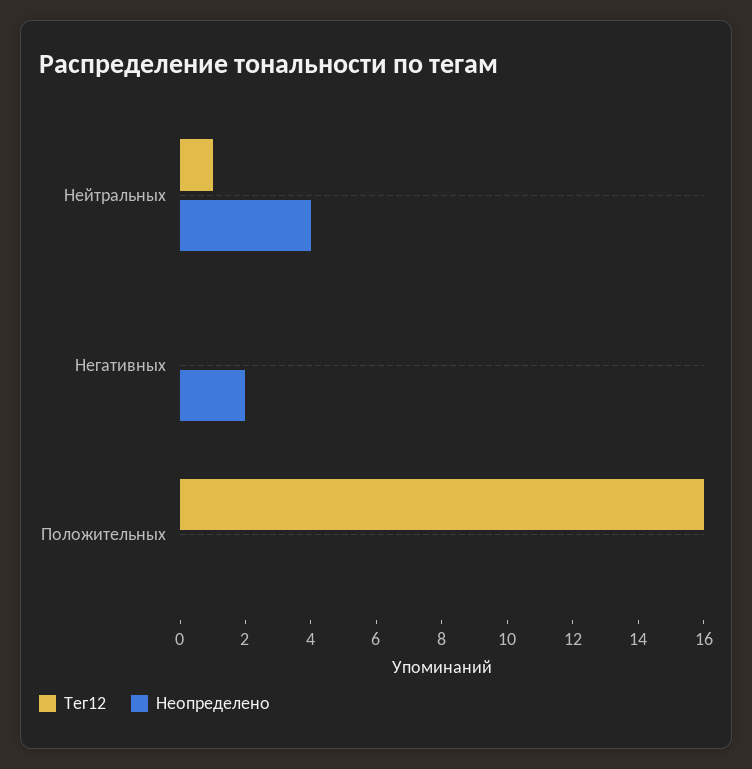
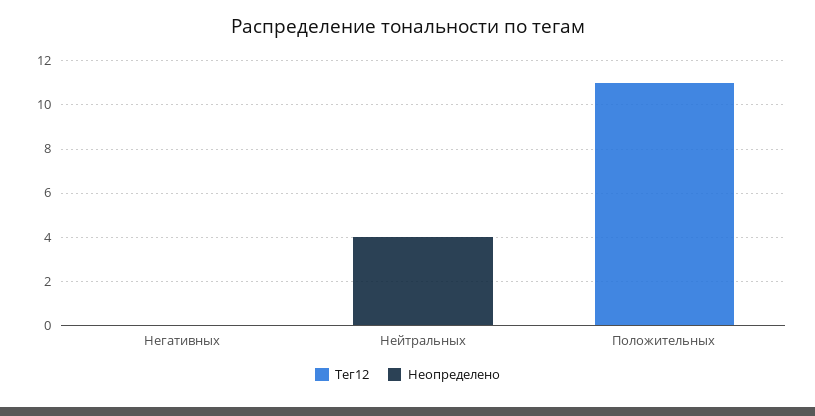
  {
    "Тег12": {
-     "Нейтральных": 1,
+     "Нейтральных": 0,
      "Негативных": 0,
-     "Положительных": 16
+     "Положительных": 11
    },
    "Неопределено": {
      "Нейтральных": 4,
-     "Негативных": 2,
+     "Негативных": 0,
      "Положительных": 0
    }
  }

